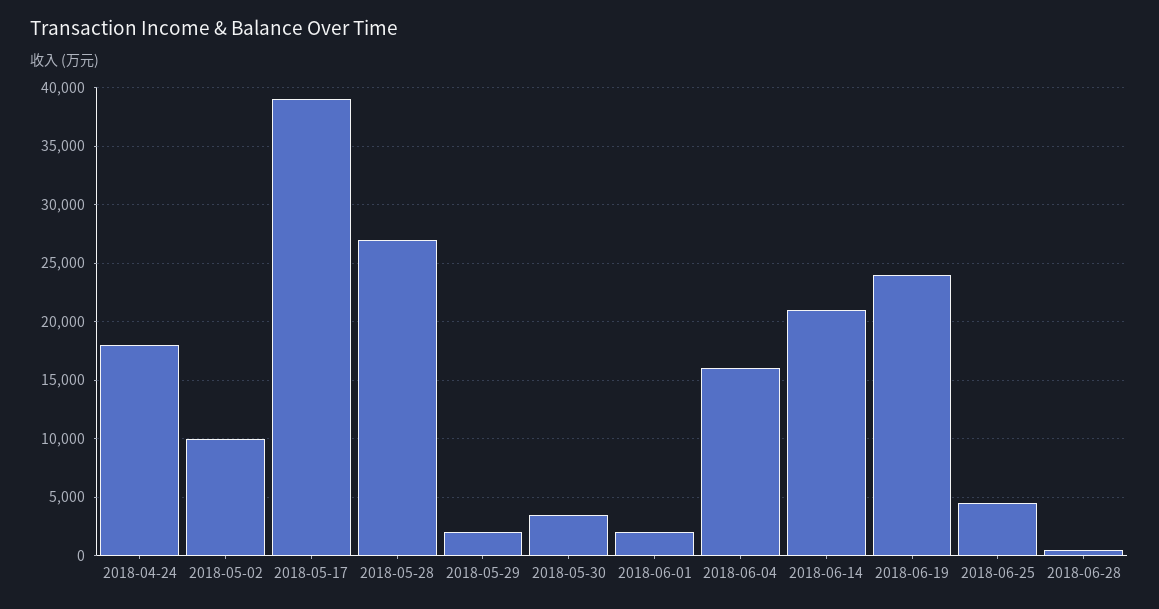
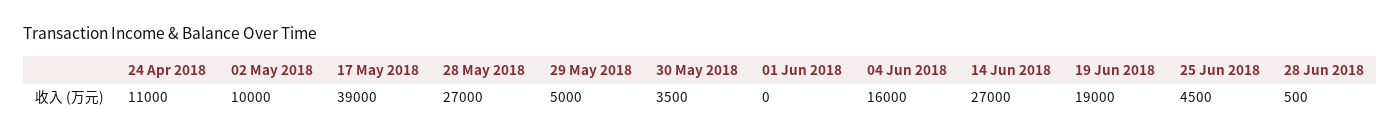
  {
-   "2018-04-24": 18000,
+   "2018-04-24": 11000,
    "2018-05-02": 10000,
    "2018-05-17": 39000,
    "2018-05-28": 27000,
-   "2018-05-29": 2000,
+   "2018-05-29": 5000,
    "2018-05-30": 3500,
-   "2018-06-01": 2000,
+   "2018-06-01": 0,
    "2018-06-04": 16000,
-   "2018-06-14": 21000,
+   "2018-06-14": 27000,
-   "2018-06-19": 24000,
+   "2018-06-19": 19000,
    "2018-06-25": 4500,
    "2018-06-28": 500
  }

